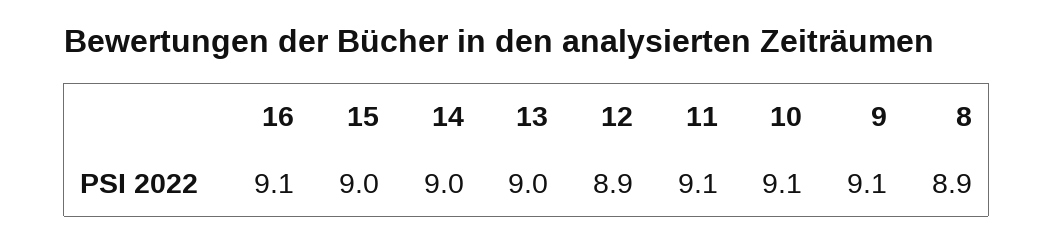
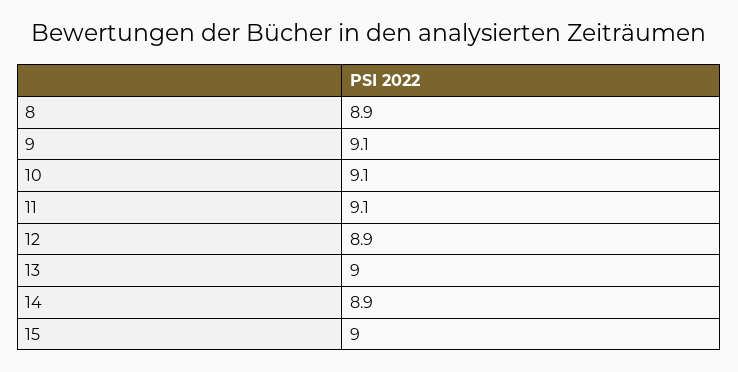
  {
-   "16": 9.1,
    "15": 9,
-   "14": 9,
+   "14": 8.9,
    "13": 9,
    "12": 8.9,
    "11": 9.1,
    "10": 9.1,
    "9": 9.1,
    "8": 8.9
  }

